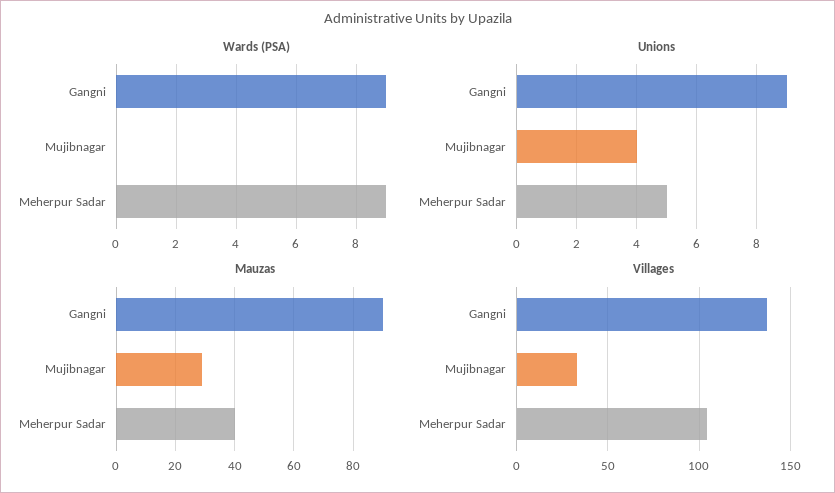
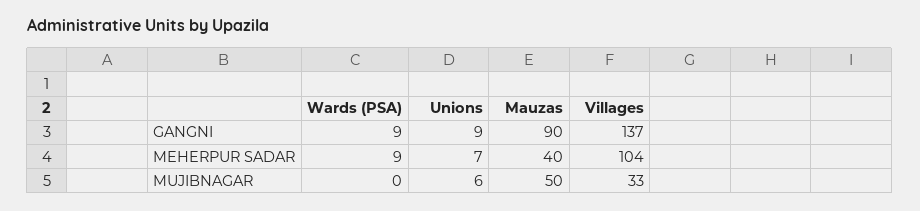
  {
    "Wards (PSA)": {
      "Gangni": 9,
      "Mujibnagar": 0,
      "Meherpur Sadar": 9
    },
    "Unions": {
      "Gangni": 9,
-     "Mujibnagar": 4,
+     "Mujibnagar": 6,
-     "Meherpur Sadar": 5
+     "Meherpur Sadar": 7
    },
    "Mauzas": {
      "Gangni": 90,
-     "Mujibnagar": 30,
+     "Mujibnagar": 50,
      "Meherpur Sadar": 40
    },
    "Villages": {
      "Gangni": 137,
      "Mujibnagar": 33,
      "Meherpur Sadar": 104
    }
  }

